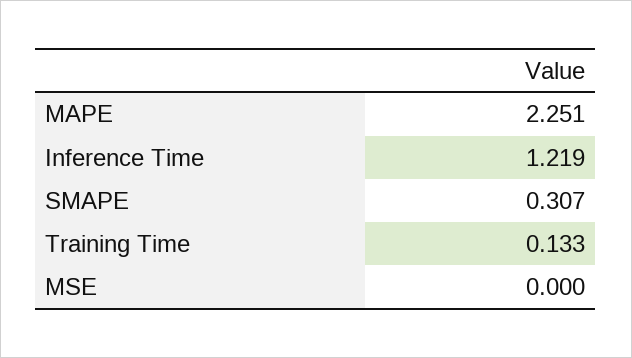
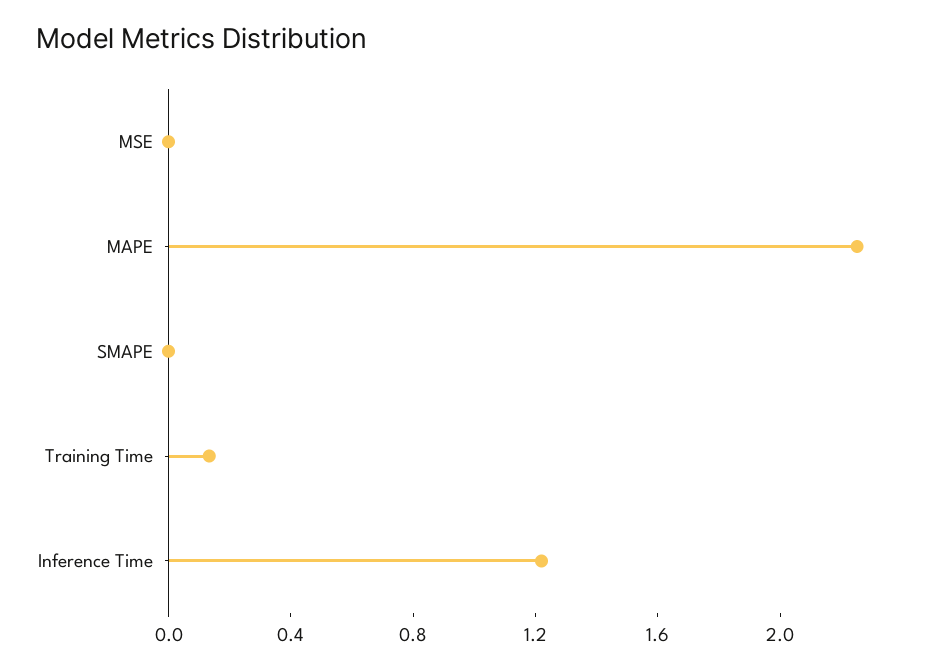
  {
    "MAPE": 2.251,
    "Inference Time": 1.219,
-   "SMAPE": 0.307,
+   "SMAPE": 0,
    "Training Time": 0.133,
    "MSE": 0
  }

